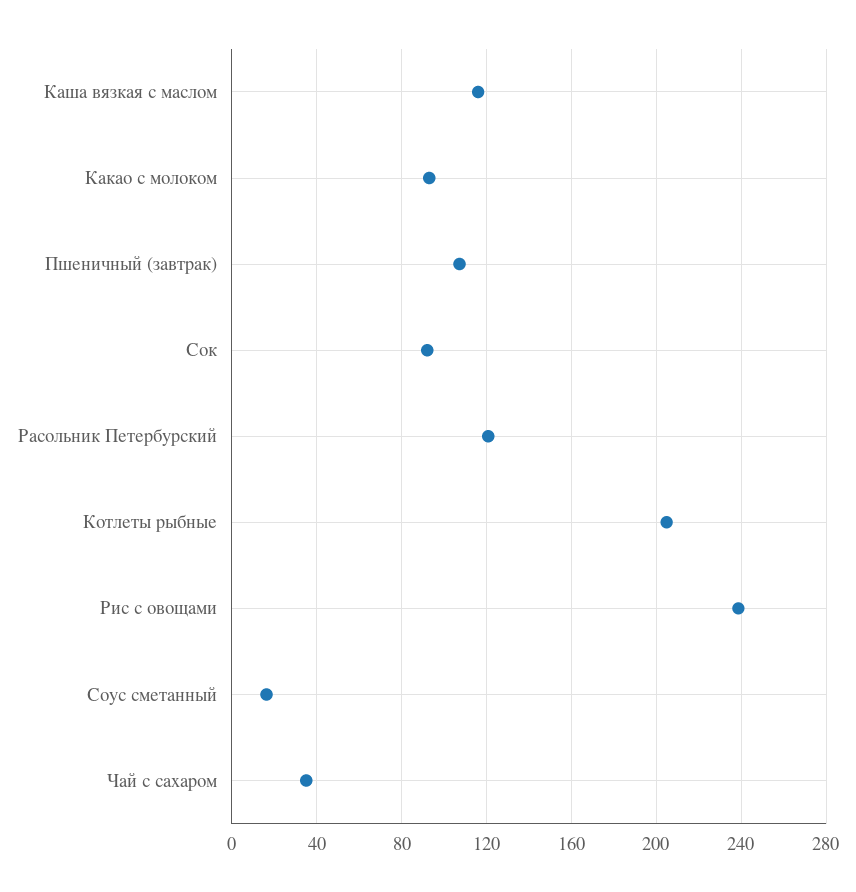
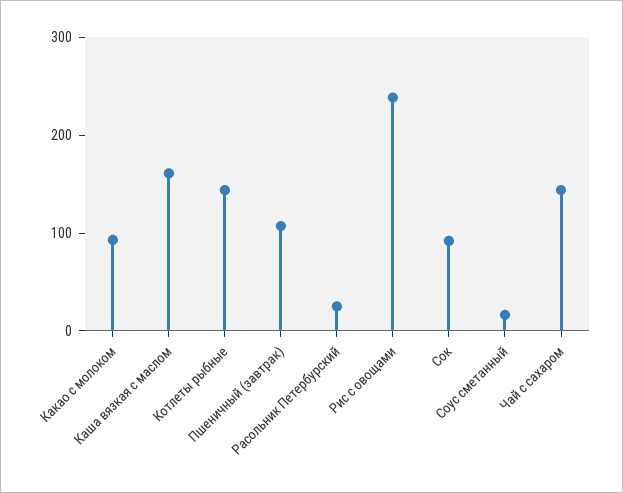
  {
-   "Каша вязкая с маслом": 115,
+   "Каша вязкая с маслом": 160,
    "Какао с молоком": 95,
    "Пшеничный (завтрак)": 105,
    "Сок": 90,
-   "Расольник Петербурский": 120,
+   "Расольник Петербурский": 20,
-   "Котлеты рыбные": 205,
+   "Котлеты рыбные": 140,
    "Рис с овощами": 240,
    "Соус сметанный": 15,
-   "Чай с сахаром": 35
+   "Чай с сахаром": 140
  }

